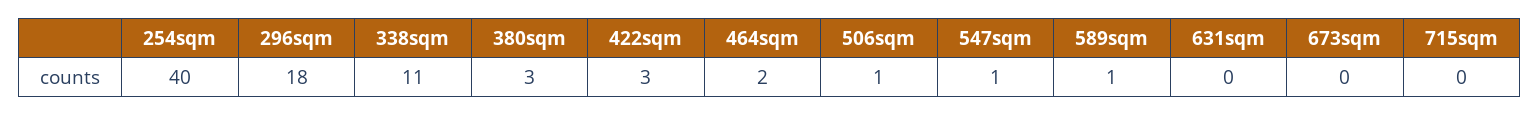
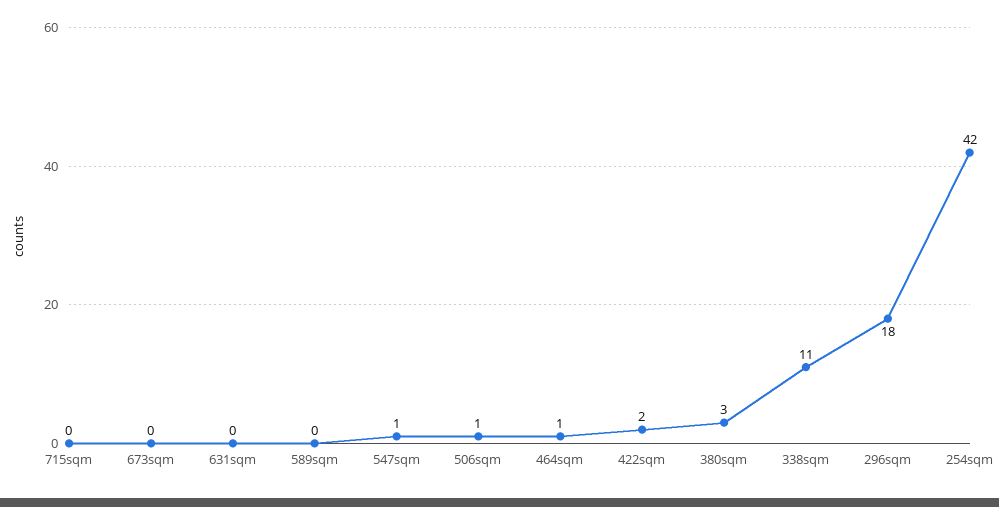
  {
-   "254sqm": 40,
+   "254sqm": 42,
    "296sqm": 18,
    "338sqm": 11,
    "380sqm": 3,
-   "422sqm": 3,
+   "422sqm": 2,
-   "464sqm": 2,
+   "464sqm": 1,
    "506sqm": 1,
    "547sqm": 1,
-   "589sqm": 1,
+   "589sqm": 0,
    "631sqm": 0,
    "673sqm": 0,
    "715sqm": 0
  }

